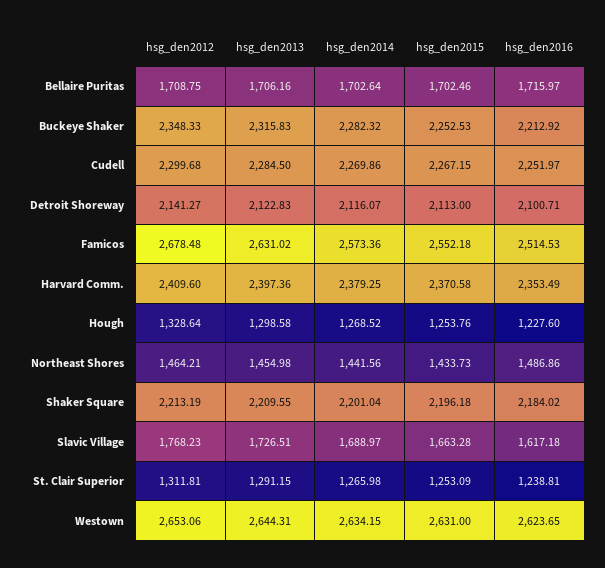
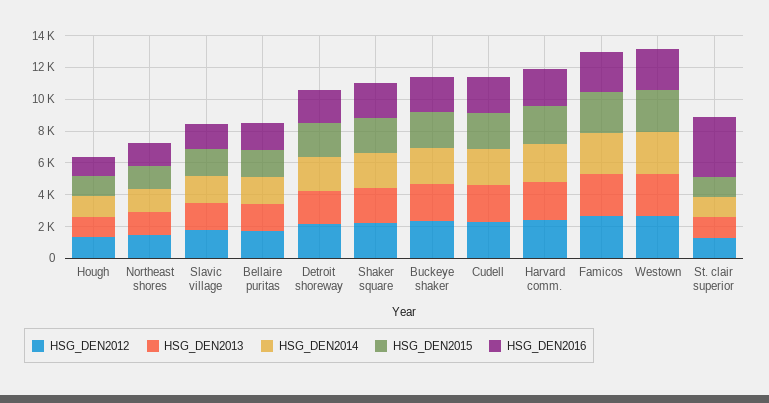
  {
    "hsg_den2012": {
      "Bellaire Puritas": 1708.75,
      "Buckeye Shaker": 2348.33,
      "Cudell": 2299.68,
      "Detroit Shoreway": 2141.27,
      "Famicos": 2678.48,
      "Harvard Comm.": 2409.6,
      "Hough": 1328.64,
      "Northeast Shores": 1464.21,
      "Shaker Square": 2213.19,
      "Slavic Village": 1768.23,
      "St. Clair Superior": 1311.81,
      "Westown": 2653.06
    },
    "hsg_den2013": {
      "Bellaire Puritas": 1706.16,
      "Buckeye Shaker": 2315.83,
      "Cudell": 2284.5,
      "Detroit Shoreway": 2122.83,
      "Famicos": 2631.02,
      "Harvard Comm.": 2397.36,
      "Hough": 1298.58,
      "Northeast Shores": 1454.98,
      "Shaker Square": 2209.55,
      "Slavic Village": 1726.51,
      "St. Clair Superior": 1291.15,
      "Westown": 2644.31
    },
    "hsg_den2014": {
      "Bellaire Puritas": 1702.64,
      "Buckeye Shaker": 2282.32,
      "Cudell": 2269.86,
      "Detroit Shoreway": 2116.07,
      "Famicos": 2573.36,
      "Harvard Comm.": 2379.25,
      "Hough": 1268.52,
      "Northeast Shores": 1441.56,
      "Shaker Square": 2201.04,
      "Slavic Village": 1688.97,
      "St. Clair Superior": 1265.98,
      "Westown": 2634.15
    },
    "hsg_den2015": {
      "Bellaire Puritas": 1702.46,
      "Buckeye Shaker": 2252.53,
      "Cudell": 2267.15,
      "Detroit Shoreway": 2113,
      "Famicos": 2552.18,
      "Harvard Comm.": 2370.58,
      "Hough": 1253.76,
      "Northeast Shores": 1433.73,
      "Shaker Square": 2196.18,
      "Slavic Village": 1663.28,
      "St. Clair Superior": 1253.09,
      "Westown": 2631
    },
    "hsg_den2016": {
      "Bellaire Puritas": 1715.97,
      "Buckeye Shaker": 2212.92,
      "Cudell": 2251.97,
      "Detroit Shoreway": 2100.71,
      "Famicos": 2514.53,
      "Harvard Comm.": 2353.49,
      "Hough": 1227.6,
      "Northeast Shores": 1486.86,
      "Shaker Square": 2184.02,
      "Slavic Village": 1617.18,
-     "St. Clair Superior": 1238.81,
+     "St. Clair Superior": 4000,
      "Westown": 2623.65
    }
  }

